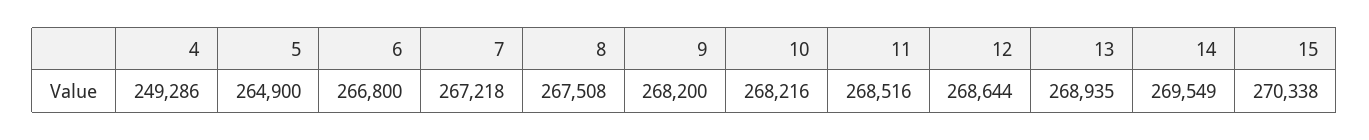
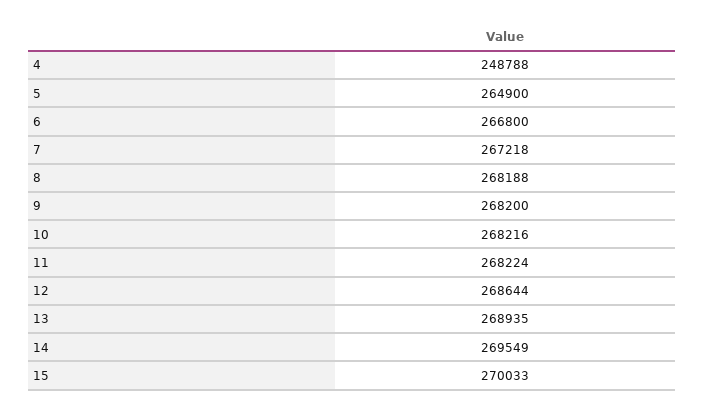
  {
-   "4": 249286,
+   "4": 248788,
    "5": 264900,
    "6": 266800,
    "7": 267218,
-   "8": 267508,
+   "8": 268188,
    "9": 268200,
    "10": 268216,
-   "11": 268516,
+   "11": 268224,
    "12": 268644,
    "13": 268935,
    "14": 269549,
-   "15": 270338
+   "15": 270033
  }

